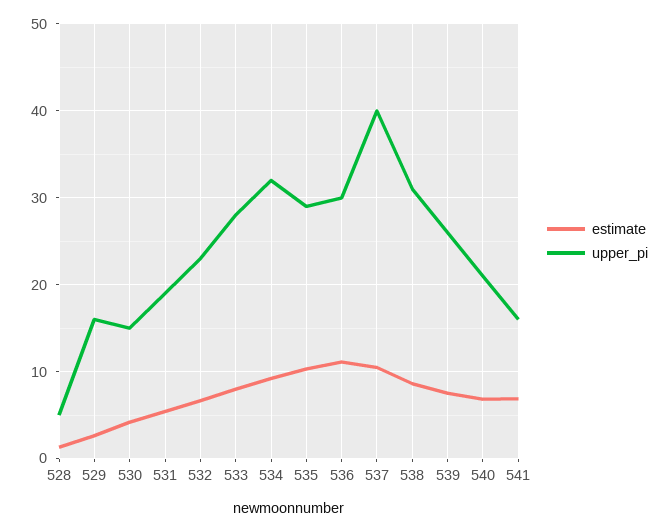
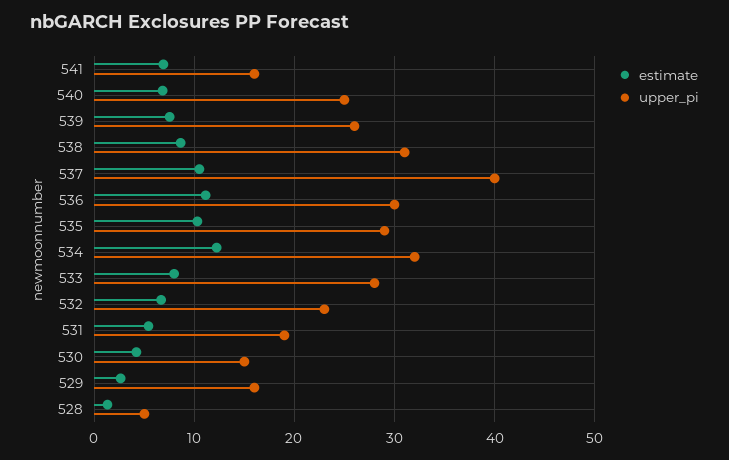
  {
    "estimate": {
      "528": 1,
      "529": 3,
      "530": 4,
      "531": 5,
      "532": 7,
      "533": 8,
-     "534": 9,
+     "534": 12,
      "535": 10,
      "536": 11,
      "537": 11,
      "538": 9,
      "539": 8,
      "540": 7,
      "541": 7
    },
    "upper_pi": {
      "528": 5,
      "529": 16,
      "530": 15,
      "531": 19,
      "532": 23,
      "533": 28,
      "534": 32,
      "535": 29,
      "536": 30,
      "537": 40,
      "538": 31,
      "539": 26,
-     "540": 21,
+     "540": 25,
      "541": 16
    }
  }

